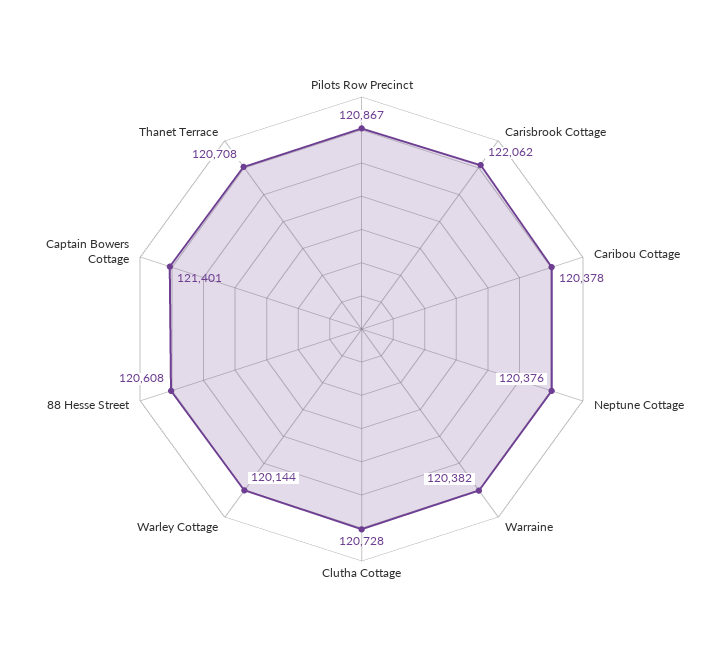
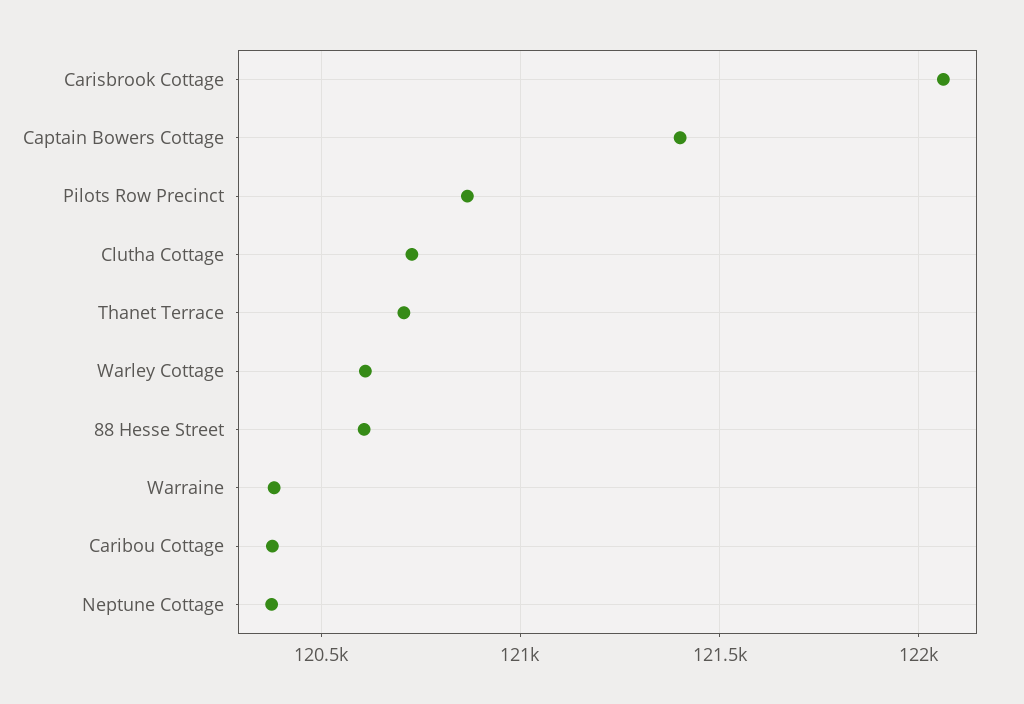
  {
    "Pilots Row Precinct": 120867,
    "Carisbrook Cottage": 122062,
    "Caribou Cottage": 120378,
    "Neptune Cottage": 120376,
    "Warraine": 120382,
    "Clutha Cottage": 120728,
-   "Warley Cottage": 120144,
+   "Warley Cottage": 120600,
    "88 Hesse Street": 120608,
    "Captain Bowers Cottage": 121401,
    "Thanet Terrace": 120708
  }

